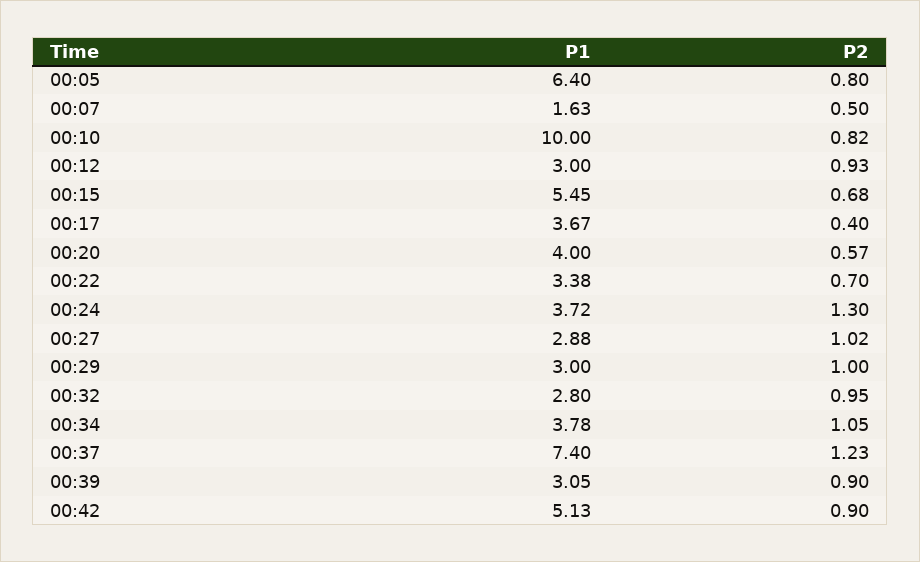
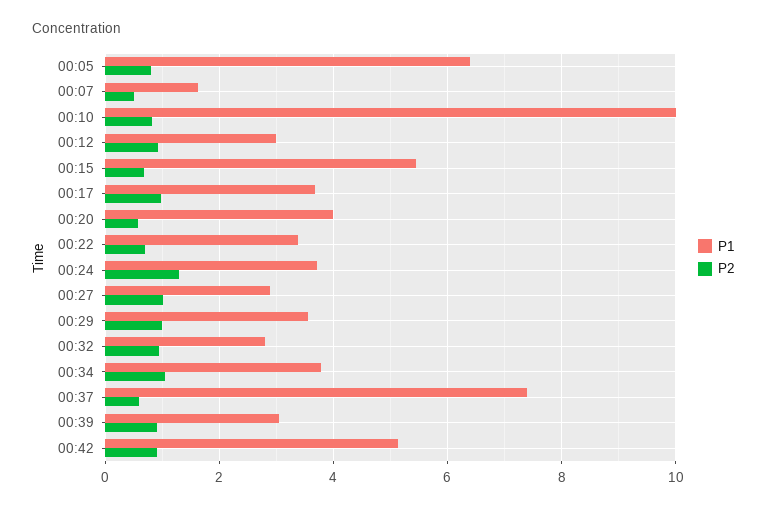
  {
    "P1": {
      "00:05": 6.4,
      "00:07": 1.63,
      "00:10": 10,
      "00:12": 3,
      "00:15": 5.45,
      "00:17": 3.67,
      "00:20": 4,
      "00:22": 3.38,
      "00:24": 3.72,
      "00:27": 2.88,
-     "00:29": 3,
+     "00:29": 3.6,
      "00:32": 2.8,
      "00:34": 3.78,
      "00:37": 7.4,
      "00:39": 3.05,
      "00:42": 5.13
    },
    "P2": {
      "00:05": 0.8,
      "00:07": 0.5,
      "00:10": 0.82,
      "00:12": 0.93,
      "00:15": 0.68,
-     "00:17": 0.4,
+     "00:17": 1,
      "00:20": 0.57,
      "00:22": 0.7,
      "00:24": 1.3,
      "00:27": 1.02,
      "00:29": 1,
      "00:32": 0.95,
      "00:34": 1.05,
-     "00:37": 1.23,
+     "00:37": 0.6,
      "00:39": 0.9,
      "00:42": 0.9
    }
  }

